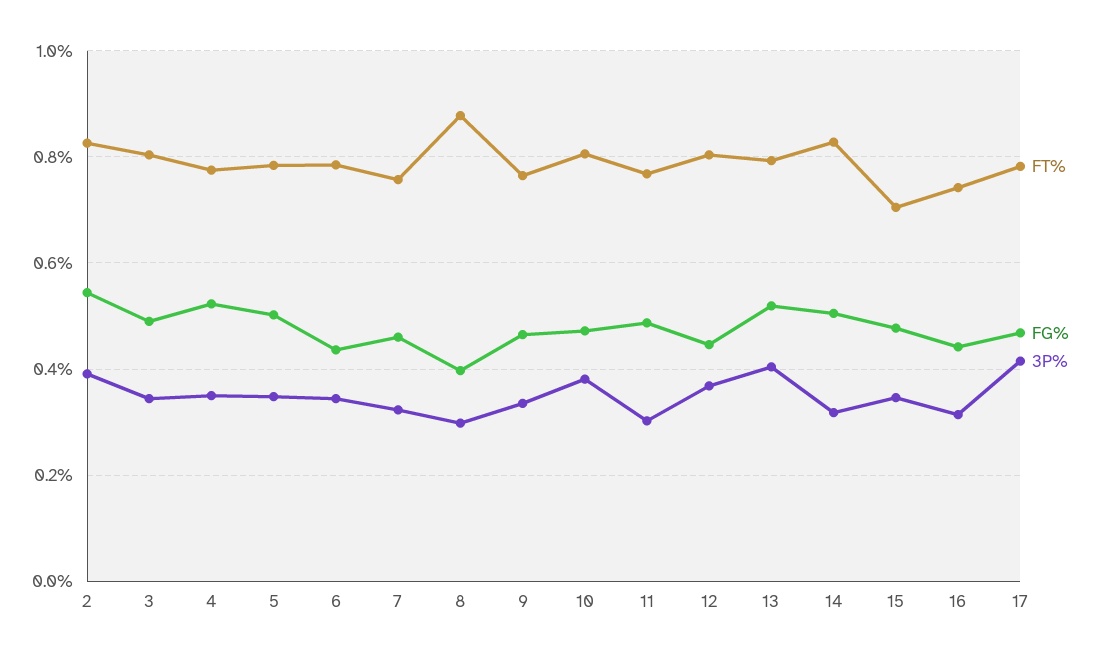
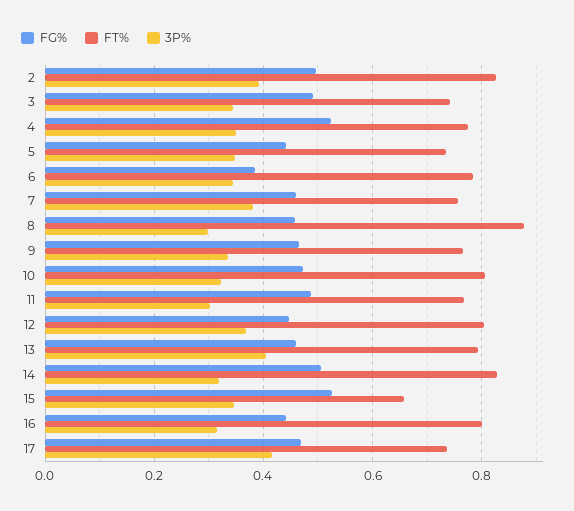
  {
    "FT%": {
      "2": 0.82,
-     "3": 0.8,
+     "3": 0.74,
      "4": 0.78,
-     "5": 0.78,
+     "5": 0.74,
      "6": 0.78,
      "7": 0.76,
      "8": 0.88,
      "9": 0.76,
      "10": 0.8,
      "11": 0.76,
      "12": 0.8,
      "13": 0.8,
      "14": 0.82,
-     "15": 0.7,
+     "15": 0.66,
-     "16": 0.74,
+     "16": 0.8,
-     "17": 0.78
+     "17": 0.74
    },
    "FG%": {
-     "2": 0.54,
+     "2": 0.5,
      "3": 0.5,
      "4": 0.52,
-     "5": 0.5,
+     "5": 0.44,
-     "6": 0.44,
+     "6": 0.38,
      "7": 0.46,
-     "8": 0.4,
+     "8": 0.46,
      "9": 0.46,
      "10": 0.48,
      "11": 0.48,
      "12": 0.44,
-     "13": 0.52,
+     "13": 0.46,
      "14": 0.5,
-     "15": 0.48,
+     "15": 0.52,
      "16": 0.44,
      "17": 0.46
    },
    "3P%": {
      "2": 0.4,
      "3": 0.34,
      "4": 0.36,
      "5": 0.34,
      "6": 0.34,
-     "7": 0.32,
+     "7": 0.38,
      "8": 0.3,
      "9": 0.34,
-     "10": 0.38,
+     "10": 0.32,
      "11": 0.3,
      "12": 0.36,
      "13": 0.4,
      "14": 0.32,
      "15": 0.34,
      "16": 0.32,
      "17": 0.42
    }
  }

